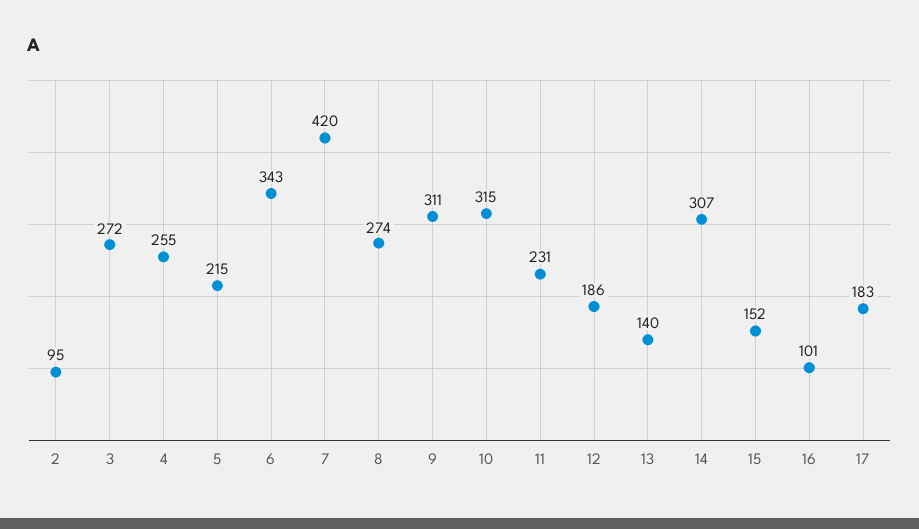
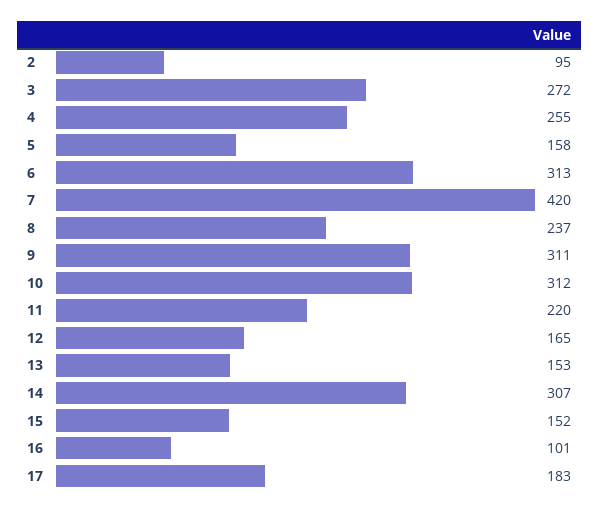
  {
    "2": 95,
    "3": 272,
    "4": 255,
-   "5": 215,
+   "5": 158,
-   "6": 343,
+   "6": 313,
    "7": 420,
-   "8": 274,
+   "8": 237,
    "9": 311,
-   "10": 315,
+   "10": 312,
-   "11": 231,
+   "11": 220,
-   "12": 186,
+   "12": 165,
-   "13": 140,
+   "13": 153,
    "14": 307,
    "15": 152,
    "16": 101,
    "17": 183
  }

